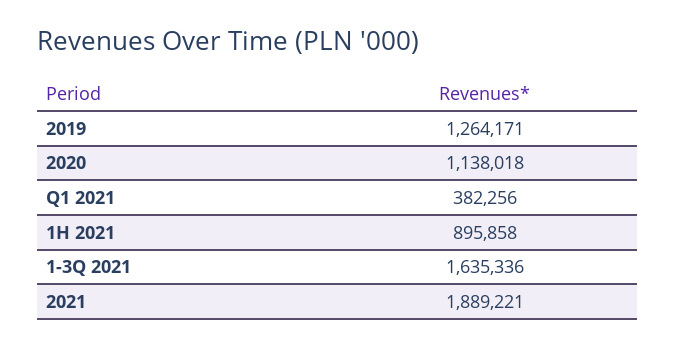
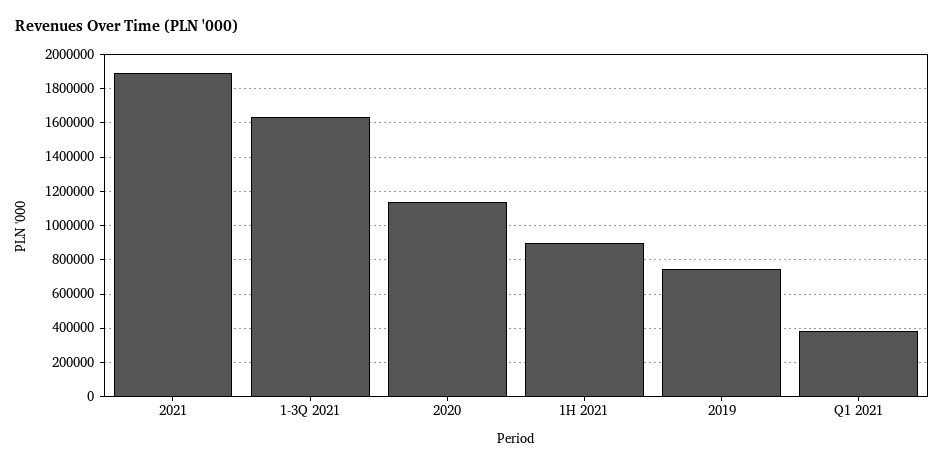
  {
-   "2019": 1264171,
+   "2019": 750000,
    "2020": 1138018,
    "Q1 2021": 382256,
    "1H 2021": 895858,
    "1-3Q 2021": 1635336,
    "2021": 1889221
  }

